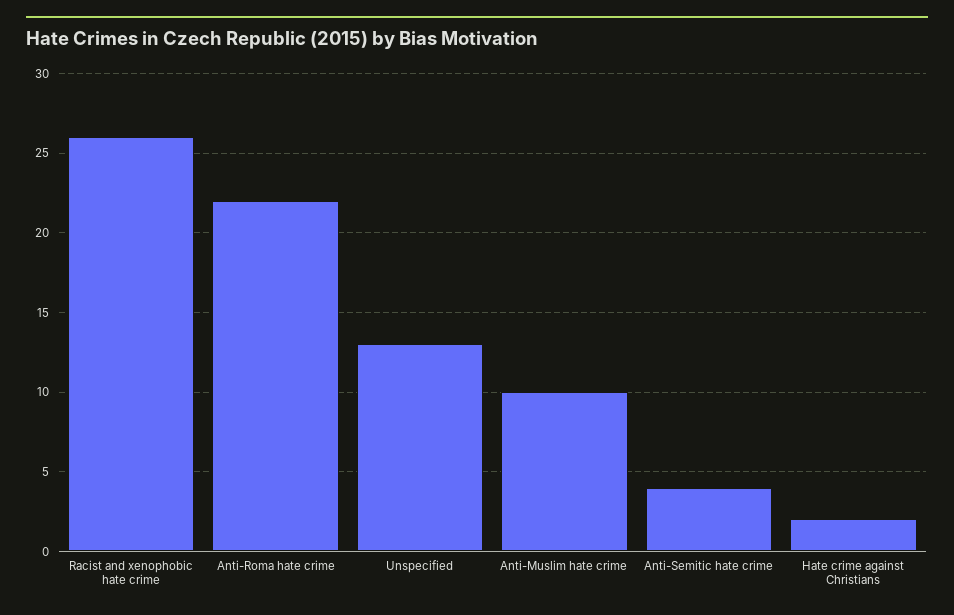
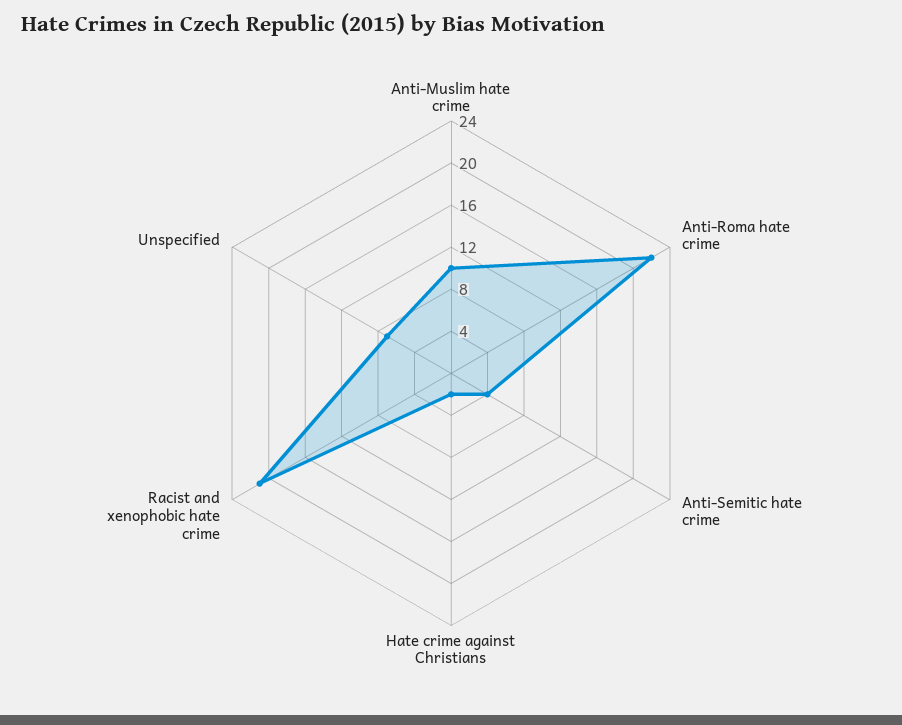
  {
-   "Racist and xenophobic hate crime": 26,
+   "Racist and xenophobic hate crime": 21,
    "Anti-Roma hate crime": 22,
-   "Unspecified": 13,
+   "Unspecified": 7,
    "Anti-Muslim hate crime": 10,
    "Anti-Semitic hate crime": 4,
    "Hate crime against Christians": 2
  }

